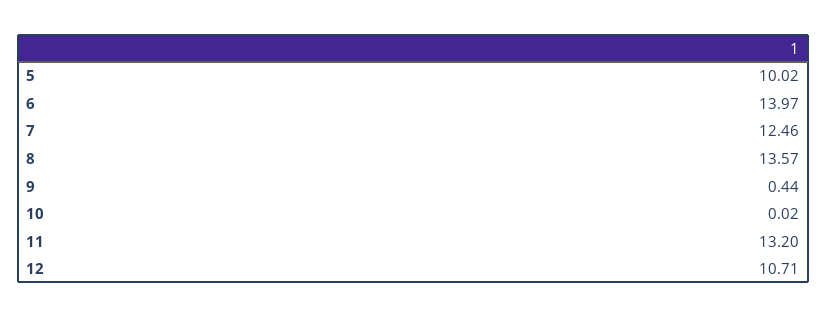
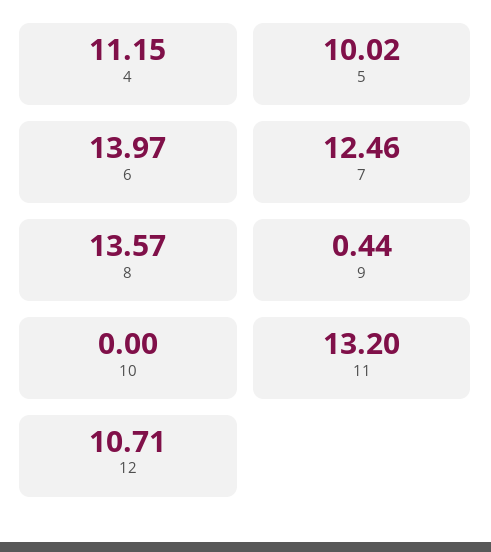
  {
    "5": 10.02,
    "6": 13.97,
    "7": 12.46,
    "8": 13.57,
    "9": 0.44,
-   "10": 0.02,
+   "10": 0,
    "11": 13.2,
-   "12": 10.71
+   "12": 10.71,
+   "4": 11.15
  }

